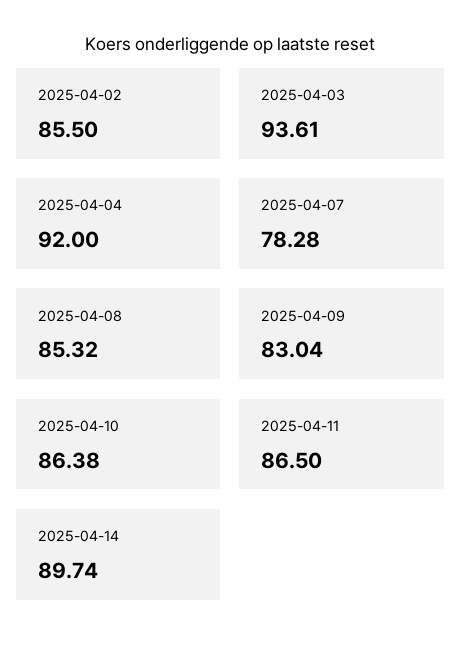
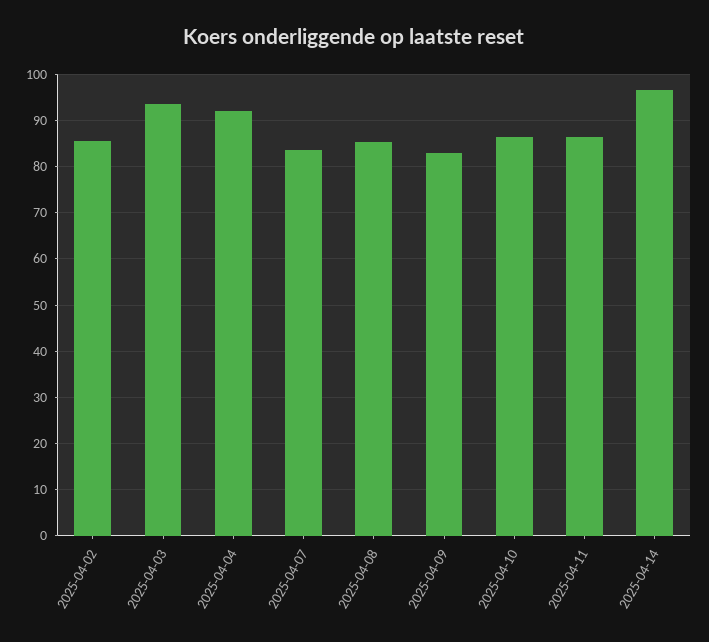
  {
    "2025-04-02": 85.5,
    "2025-04-03": 93.61,
    "2025-04-04": 92,
-   "2025-04-07": 78.28,
+   "2025-04-07": 84,
    "2025-04-08": 85.32,
    "2025-04-09": 83.04,
    "2025-04-10": 86.38,
    "2025-04-11": 86.5,
-   "2025-04-14": 89.74
+   "2025-04-14": 96
  }

